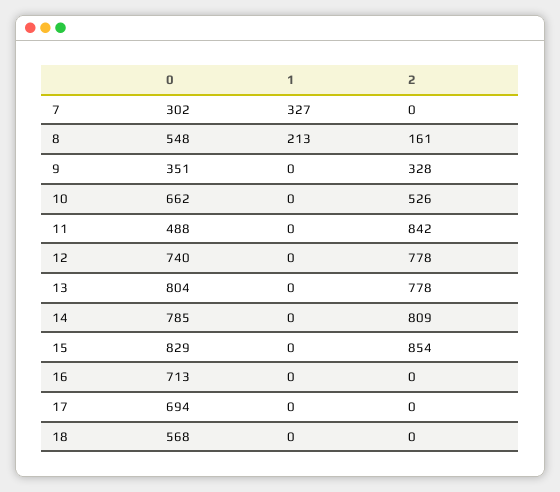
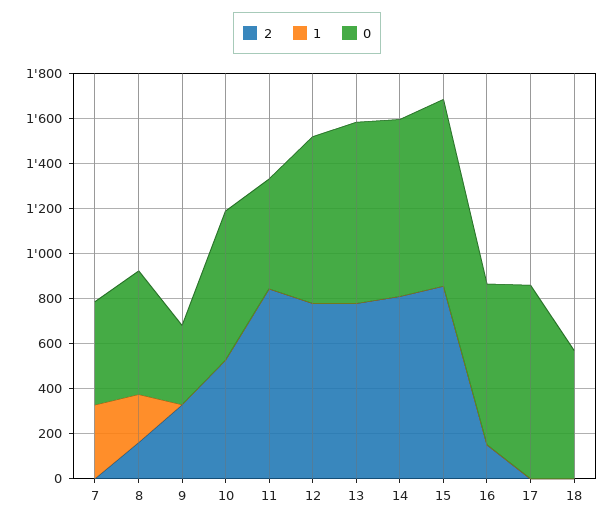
  {
    "0": {
-     "7": 302,
+     "7": 450,
      "8": 548,
      "9": 351,
      "10": 662,
      "11": 488,
      "12": 740,
      "13": 804,
      "14": 785,
      "15": 829,
      "16": 713,
-     "17": 694,
+     "17": 850,
      "18": 568
    },
    "1": {
      "7": 327,
      "8": 213,
      "9": 0,
      "10": 0,
      "11": 0,
      "12": 0,
      "13": 0,
      "14": 0,
      "15": 0,
      "16": 0,
      "17": 0,
      "18": 0
    },
    "2": {
      "7": 0,
      "8": 161,
      "9": 328,
      "10": 526,
      "11": 842,
      "12": 778,
      "13": 778,
      "14": 809,
      "15": 854,
-     "16": 0,
+     "16": 150,
      "17": 0,
      "18": 0
    }
  }

